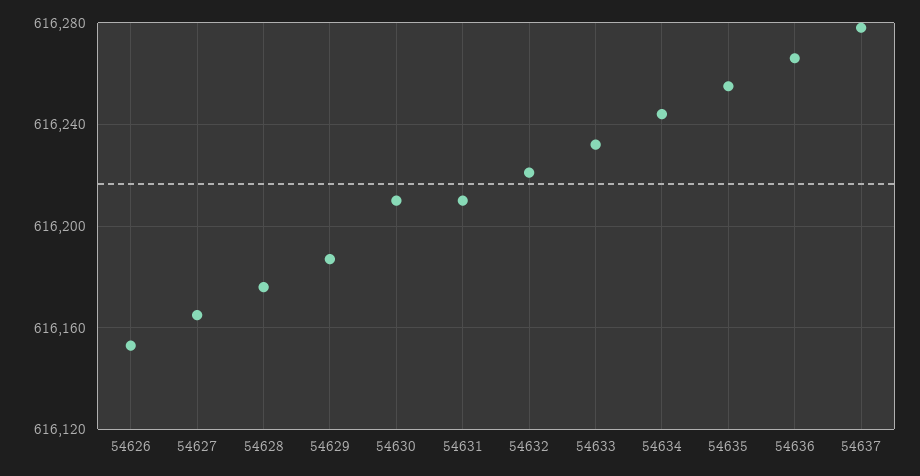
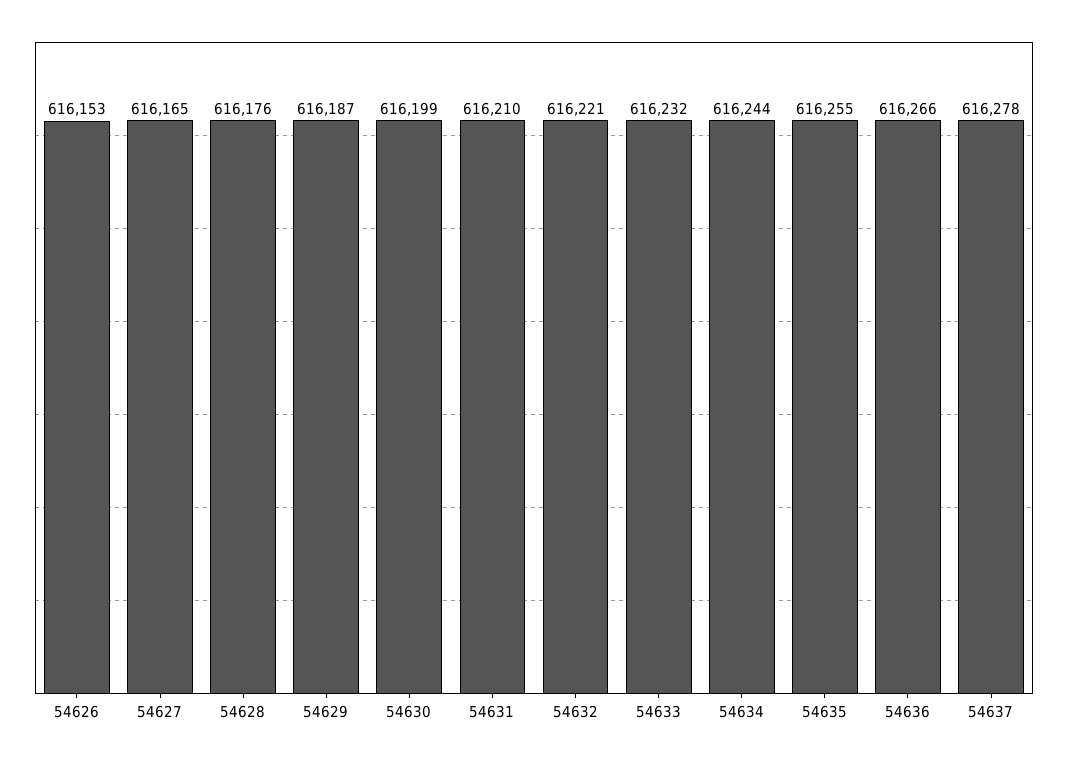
  {
    "54626": 616153,
    "54627": 616165,
    "54628": 616176,
    "54629": 616187,
-   "54630": 616210,
+   "54630": 616199,
    "54631": 616210,
    "54632": 616221,
    "54633": 616232,
    "54634": 616244,
    "54635": 616255,
    "54636": 616266,
    "54637": 616278
  }

